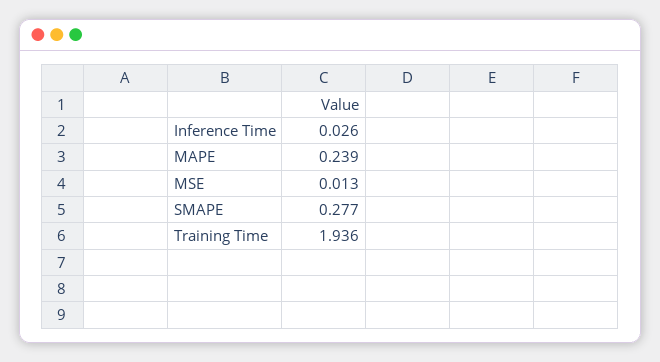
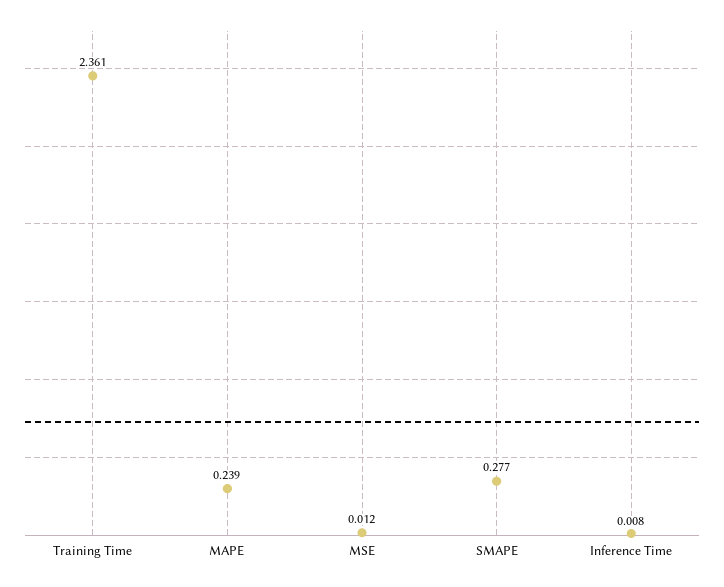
  {
-   "Inference Time": 0.026,
+   "Inference Time": 0.008,
    "MAPE": 0.239,
-   "MSE": 0.013,
+   "MSE": 0.012,
    "SMAPE": 0.277,
-   "Training Time": 1.936
+   "Training Time": 2.361
  }

